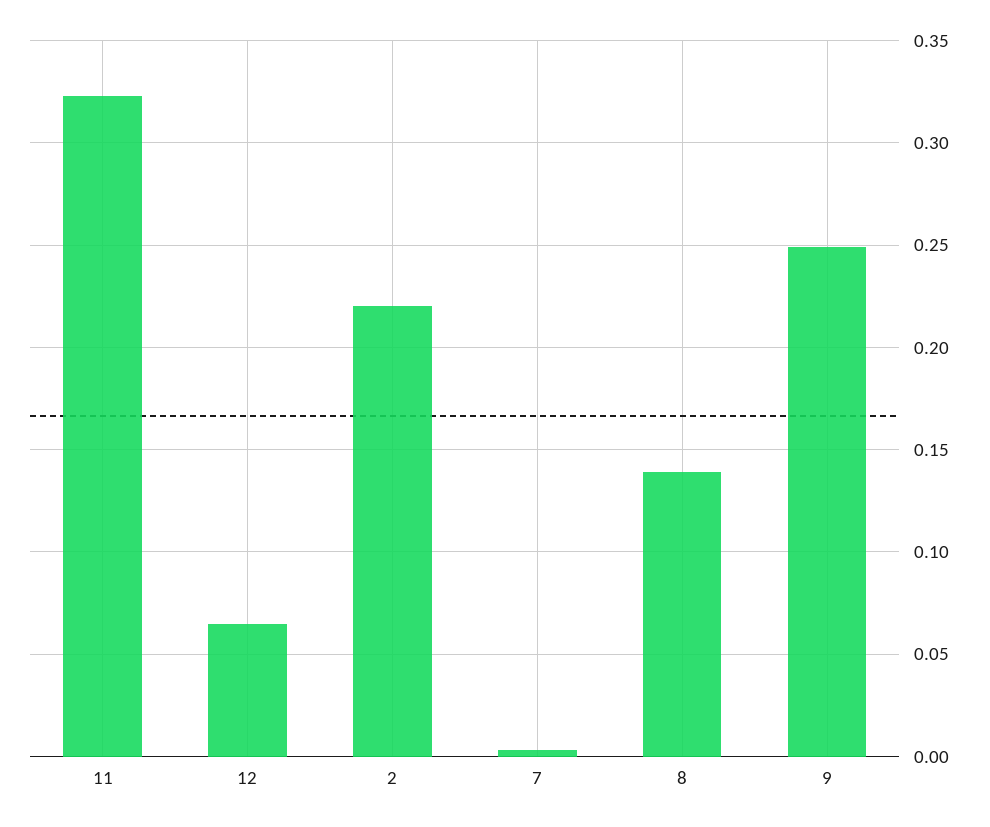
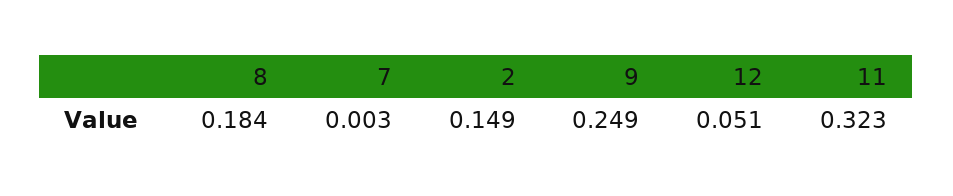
  {
    "11": 0.323,
-   "12": 0.065,
+   "12": 0.051,
-   "2": 0.22,
+   "2": 0.149,
    "7": 0.003,
-   "8": 0.14,
+   "8": 0.184,
    "9": 0.249
  }

